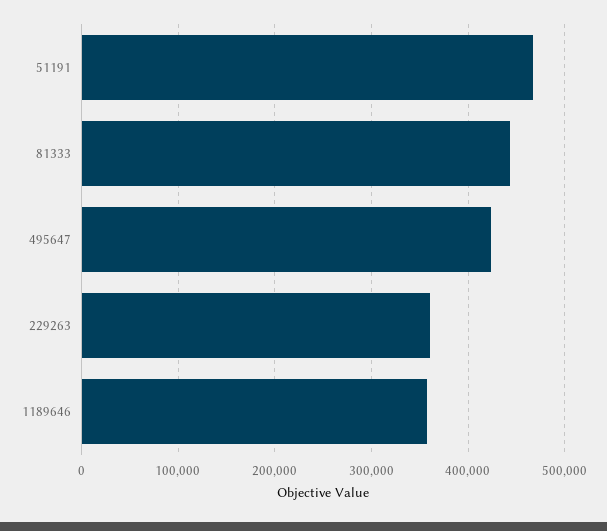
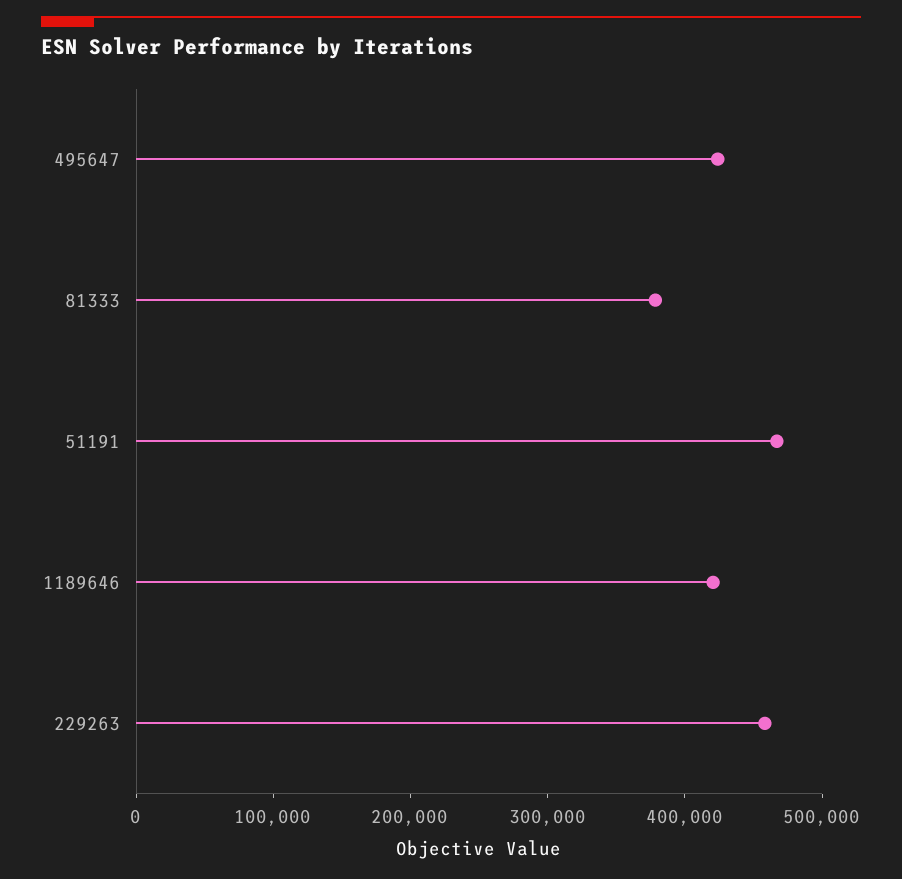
  {
    "51191": 470000,
-   "81333": 440000,
+   "81333": 380000,
    "495647": 420000,
-   "229263": 360000,
+   "229263": 460000,
-   "1189646": 360000
+   "1189646": 420000
  }

